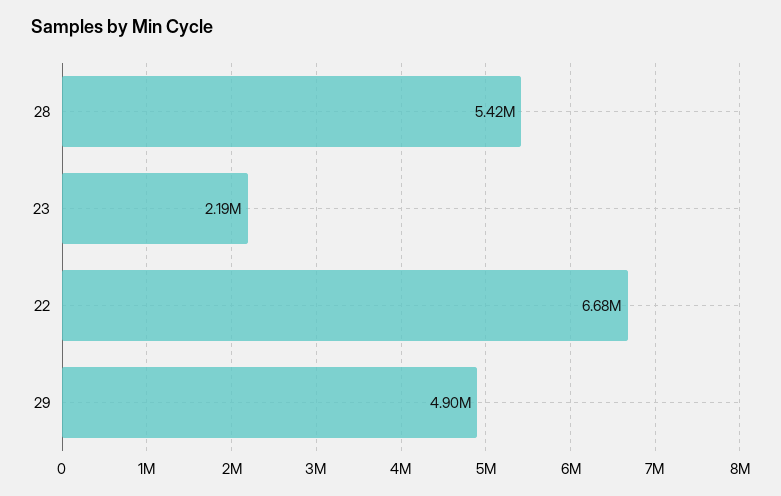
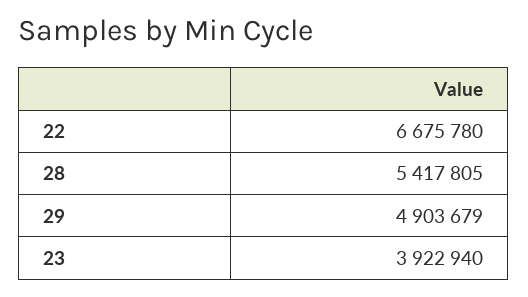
  {
    "28": 5417805,
-   "23": 2190000,
+   "23": 3922940,
    "22": 6675780,
    "29": 4903679
  }

